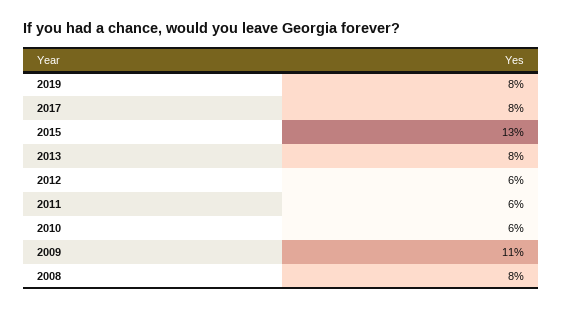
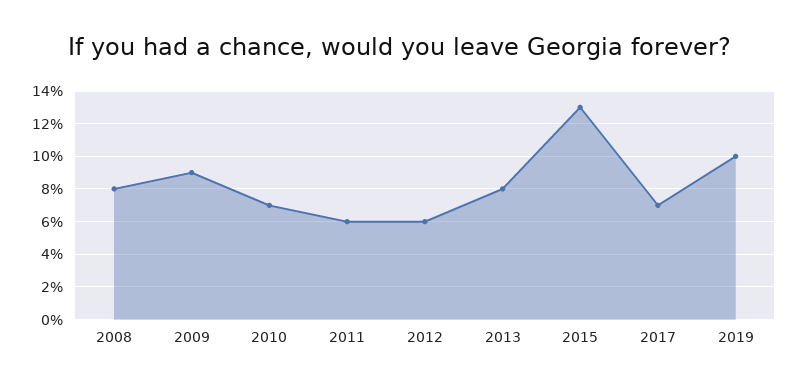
  {
-   "2019": 8,
+   "2019": 10,
-   "2017": 8,
+   "2017": 7,
    "2015": 13,
    "2013": 8,
    "2012": 6,
    "2011": 6,
-   "2010": 6,
+   "2010": 7,
-   "2009": 11,
+   "2009": 9,
    "2008": 8
  }

